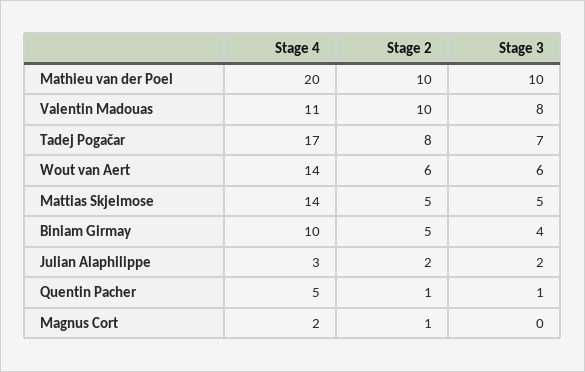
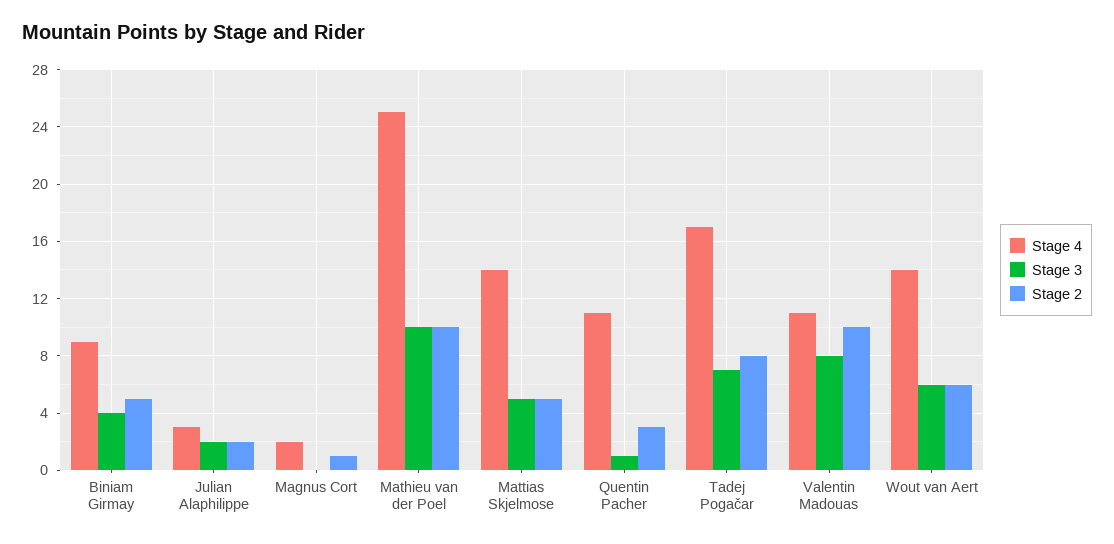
  {
    "Stage 4": {
-     "Mathieu van der Poel": 20,
+     "Mathieu van der Poel": 25,
      "Valentin Madouas": 11,
      "Tadej Pogačar": 17,
      "Wout van Aert": 14,
      "Mattias Skjelmose": 14,
-     "Biniam Girmay": 10,
+     "Biniam Girmay": 9,
      "Julian Alaphilippe": 3,
-     "Quentin Pacher": 5,
+     "Quentin Pacher": 11,
      "Magnus Cort": 2
    },
    "Stage 2": {
      "Mathieu van der Poel": 10,
      "Valentin Madouas": 10,
      "Tadej Pogačar": 8,
      "Wout van Aert": 6,
      "Mattias Skjelmose": 5,
      "Biniam Girmay": 5,
      "Julian Alaphilippe": 2,
-     "Quentin Pacher": 1,
+     "Quentin Pacher": 3,
      "Magnus Cort": 1
    },
    "Stage 3": {
      "Mathieu van der Poel": 10,
      "Valentin Madouas": 8,
      "Tadej Pogačar": 7,
      "Wout van Aert": 6,
      "Mattias Skjelmose": 5,
      "Biniam Girmay": 4,
      "Julian Alaphilippe": 2,
      "Quentin Pacher": 1,
      "Magnus Cort": 0
    }
  }

